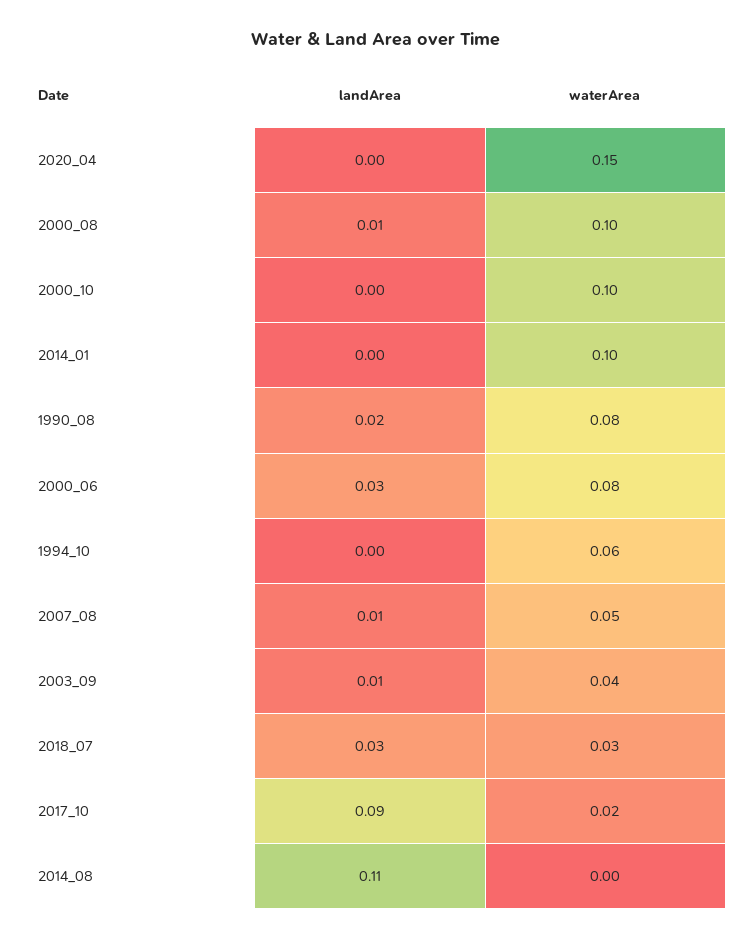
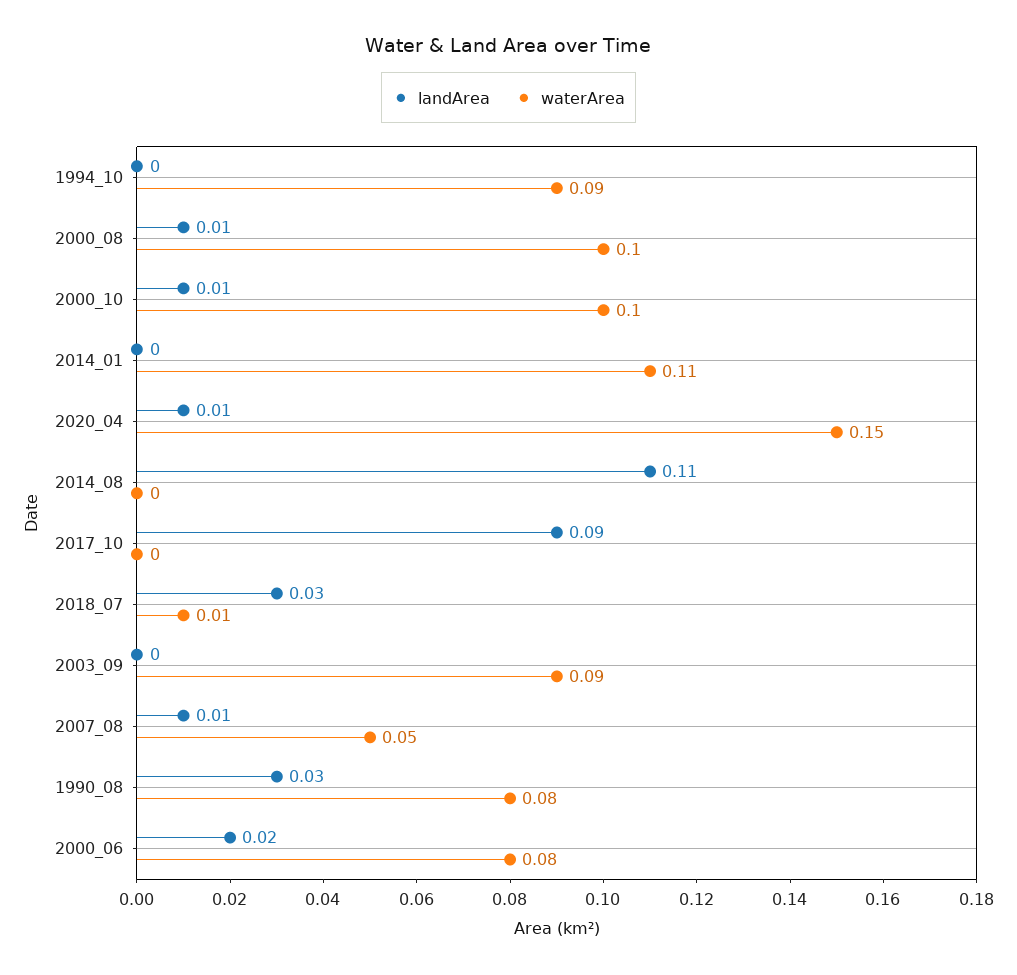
  {
    "landArea": {
-     "2020_04": 0,
+     "2020_04": 0.01,
      "2000_08": 0.01,
-     "2000_10": 0,
+     "2000_10": 0.01,
      "2014_01": 0,
-     "1990_08": 0.02,
+     "1990_08": 0.03,
-     "2000_06": 0.03,
+     "2000_06": 0.02,
      "1994_10": 0,
      "2007_08": 0.01,
-     "2003_09": 0.01,
+     "2003_09": 0,
      "2018_07": 0.03,
      "2017_10": 0.09,
      "2014_08": 0.11
    },
    "waterArea": {
      "2020_04": 0.15,
      "2000_08": 0.1,
      "2000_10": 0.1,
-     "2014_01": 0.1,
+     "2014_01": 0.11,
      "1990_08": 0.08,
      "2000_06": 0.08,
-     "1994_10": 0.06,
+     "1994_10": 0.09,
      "2007_08": 0.05,
-     "2003_09": 0.04,
+     "2003_09": 0.09,
-     "2018_07": 0.03,
+     "2018_07": 0.01,
-     "2017_10": 0.02,
+     "2017_10": 0,
      "2014_08": 0
    }
  }

